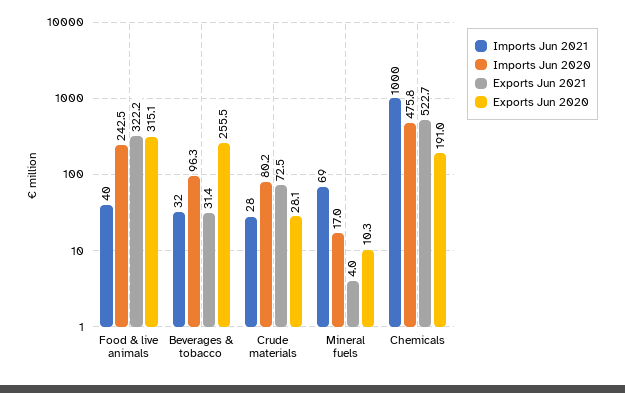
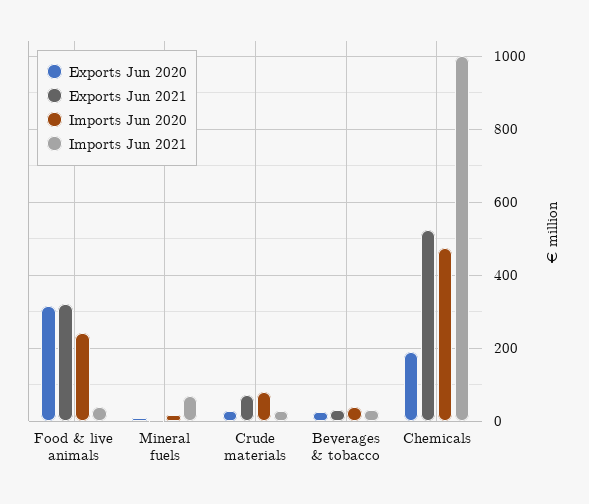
  {
    "Imports Jun 2021": {
      "Food & live animals": 40,
      "Beverages & tobacco": 32,
      "Crude materials": 28,
      "Mineral fuels": 69,
      "Chemicals": 1000
    },
    "Imports Jun 2020": {
      "Food & live animals": 242.5,
-     "Beverages & tobacco": 96.3,
+     "Beverages & tobacco": 40,
      "Crude materials": 80.2,
      "Mineral fuels": 17,
      "Chemicals": 475.8
    },
    "Exports Jun 2021": {
      "Food & live animals": 322.2,
      "Beverages & tobacco": 31.4,
      "Crude materials": 72.5,
      "Mineral fuels": 4,
      "Chemicals": 522.7
    },
    "Exports Jun 2020": {
      "Food & live animals": 315.1,
-     "Beverages & tobacco": 255.5,
+     "Beverages & tobacco": 20,
      "Crude materials": 28.1,
      "Mineral fuels": 10.3,
      "Chemicals": 191
    }
  }

